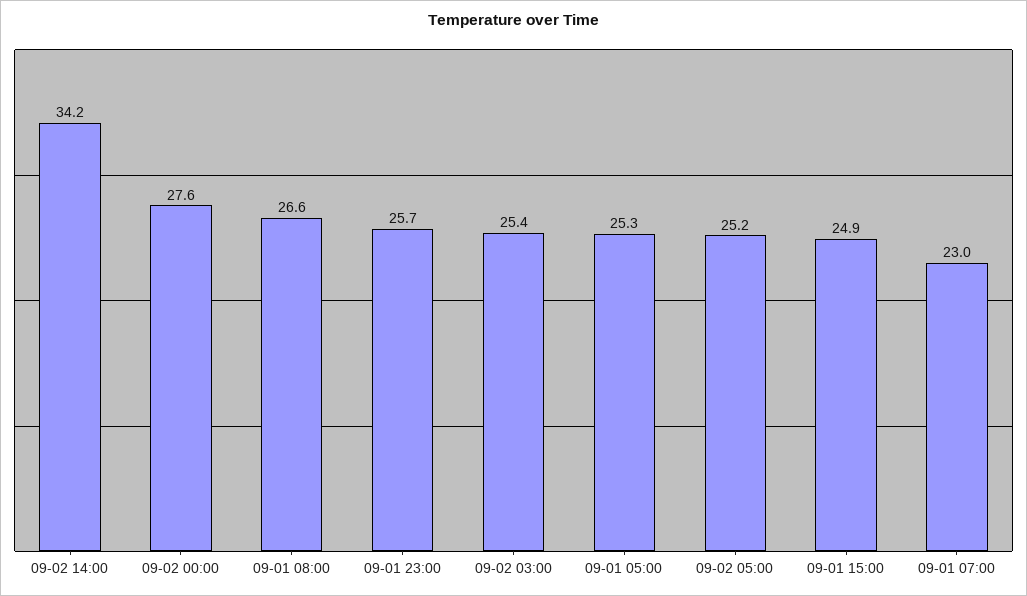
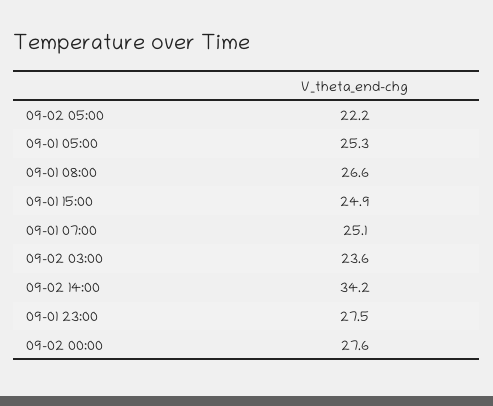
  {
    "09-02 14:00": 34.2,
    "09-02 00:00": 27.6,
    "09-01 08:00": 26.6,
-   "09-01 23:00": 25.7,
+   "09-01 23:00": 27.5,
-   "09-02 03:00": 25.4,
+   "09-02 03:00": 23.6,
    "09-01 05:00": 25.3,
-   "09-02 05:00": 25.2,
+   "09-02 05:00": 22.2,
    "09-01 15:00": 24.9,
-   "09-01 07:00": 23
+   "09-01 07:00": 25.1
  }

